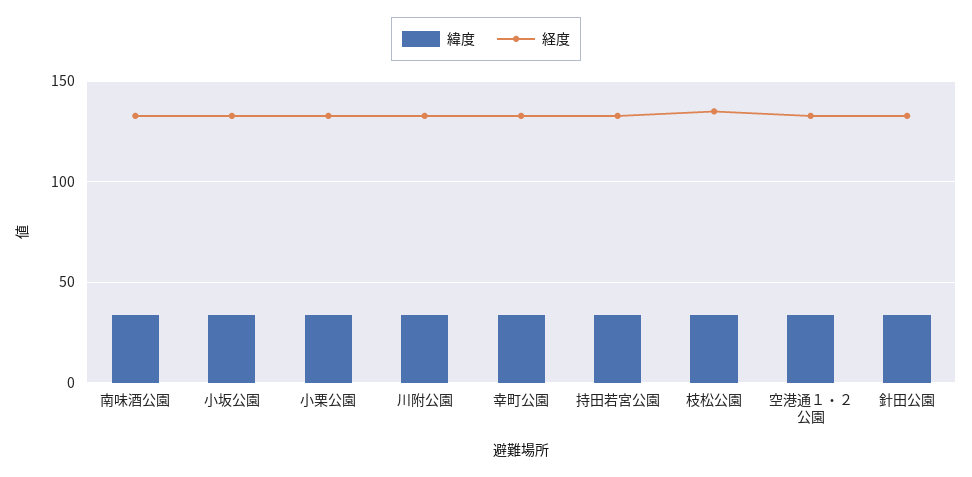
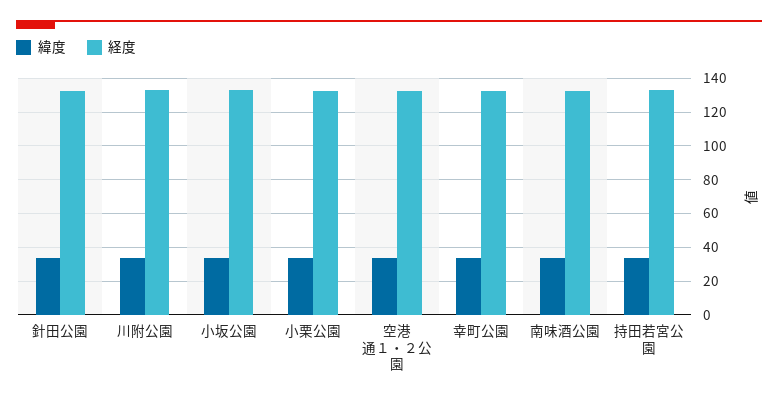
  {
    "緯度": {
      "南味酒公園": 35,
      "小坂公園": 35,
      "小栗公園": 35,
      "川附公園": 35,
      "幸町公園": 35,
      "持田若宮公園": 35,
-     "枝松公園": 35,
      "空港通１・２公園": 35,
      "針田公園": 35
    },
    "経度": {
      "南味酒公園": 135,
      "小坂公園": 135,
      "小栗公園": 135,
      "川附公園": 135,
      "幸町公園": 135,
      "持田若宮公園": 135,
-     "枝松公園": 135,
      "空港通１・２公園": 135,
      "針田公園": 135
    }
  }

